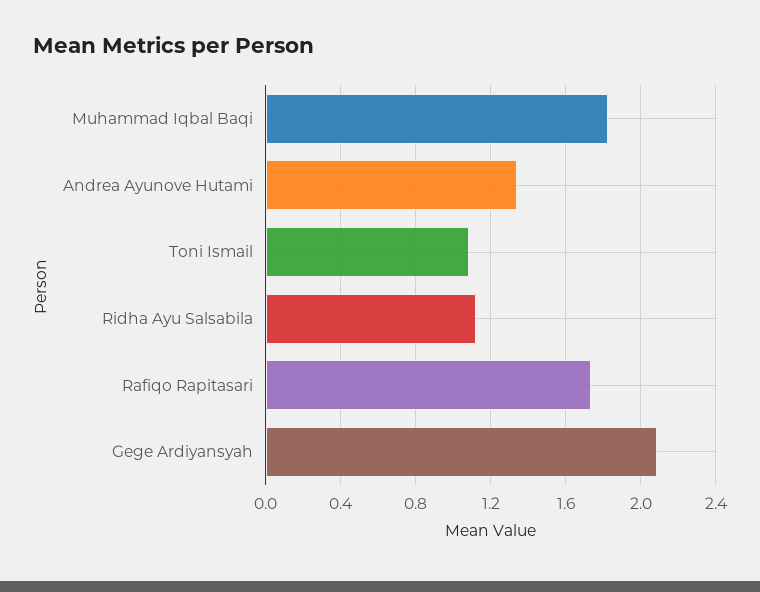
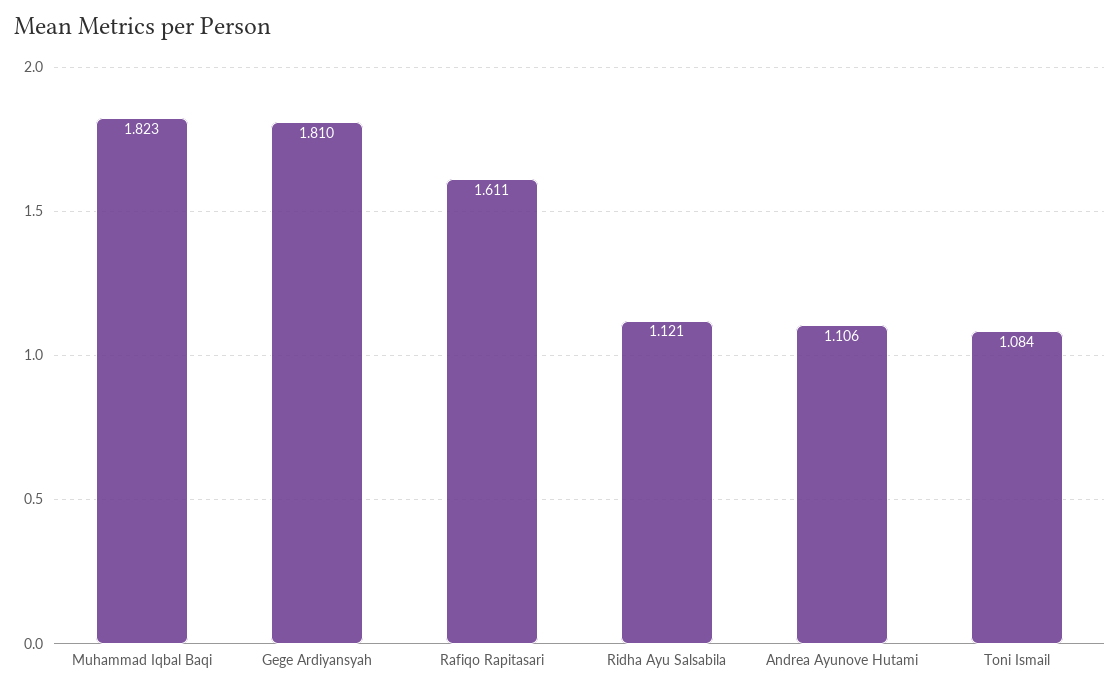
  {
    "Muhammad Iqbal Baqi": 1.823,
-   "Andrea Ayunove Hutami": 1.35,
+   "Andrea Ayunove Hutami": 1.106,
    "Toni Ismail": 1.084,
    "Ridha Ayu Salsabila": 1.121,
-   "Rafiqo Rapitasari": 1.75,
+   "Rafiqo Rapitasari": 1.611,
-   "Gege Ardiyansyah": 2.1
+   "Gege Ardiyansyah": 1.81
  }

